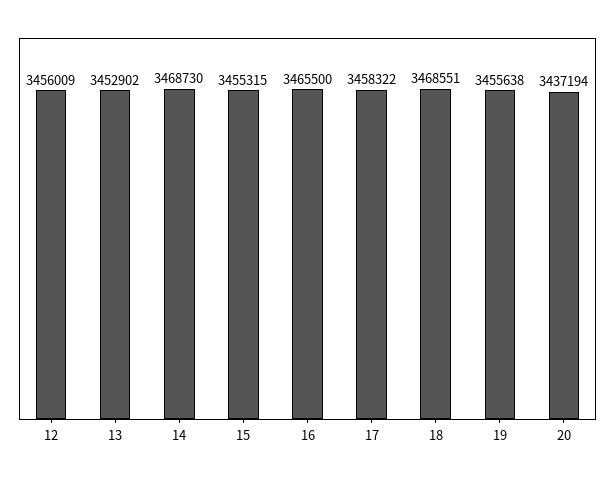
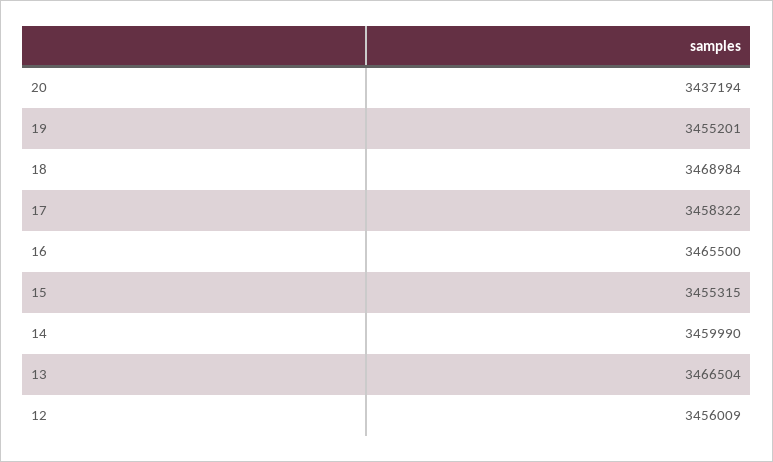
  {
    "12": 3456009,
-   "13": 3452902,
+   "13": 3466504,
-   "14": 3468730,
+   "14": 3459990,
    "15": 3455315,
    "16": 3465500,
    "17": 3458322,
-   "18": 3468551,
+   "18": 3468984,
-   "19": 3455638,
+   "19": 3455201,
    "20": 3437194
  }

